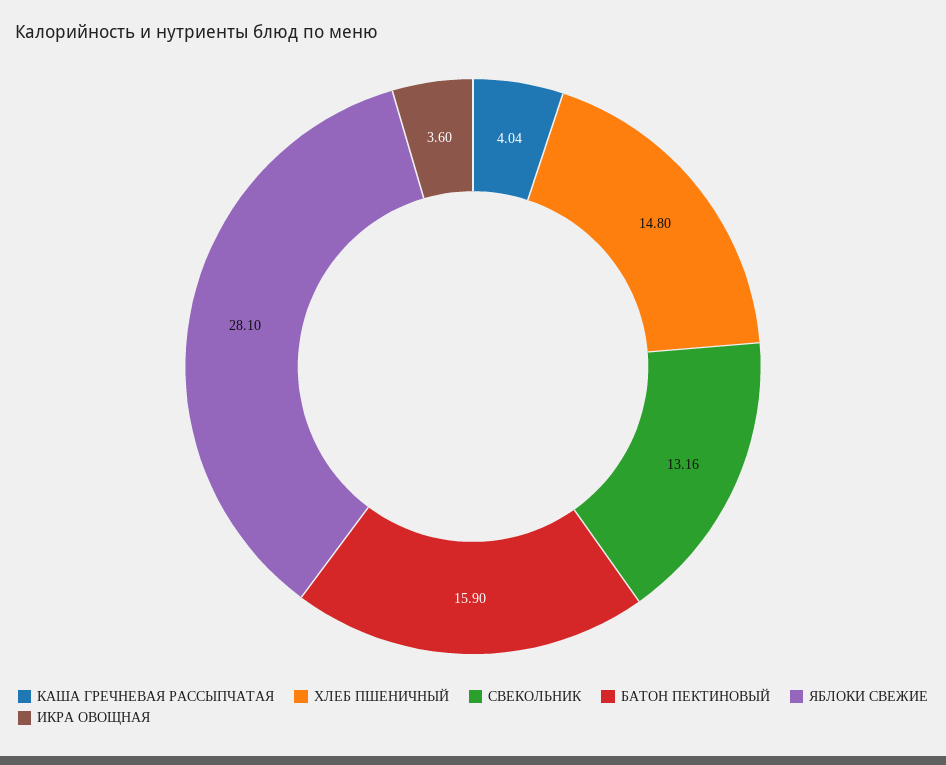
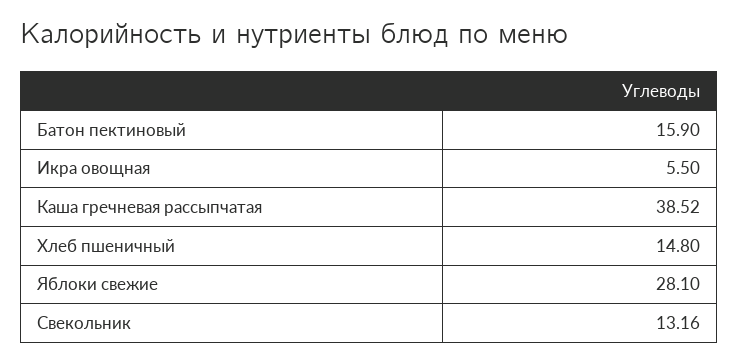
  {
-   "КАША ГРЕЧНЕВАЯ РАССЫПЧАТАЯ": 4.04,
+   "КАША ГРЕЧНЕВАЯ РАССЫПЧАТАЯ": 38.52,
    "ХЛЕБ ПШЕНИЧНЫЙ": 14.8,
    "СВЕКОЛЬНИК": 13.16,
    "БАТОН ПЕКТИНОВЫЙ": 15.9,
    "ЯБЛОКИ СВЕЖИЕ": 28.1,
-   "ИКРА ОВОЩНАЯ": 3.6
+   "ИКРА ОВОЩНАЯ": 5.5
  }

